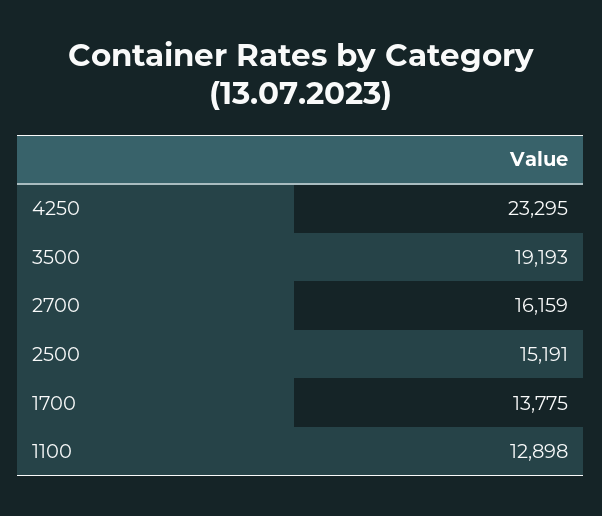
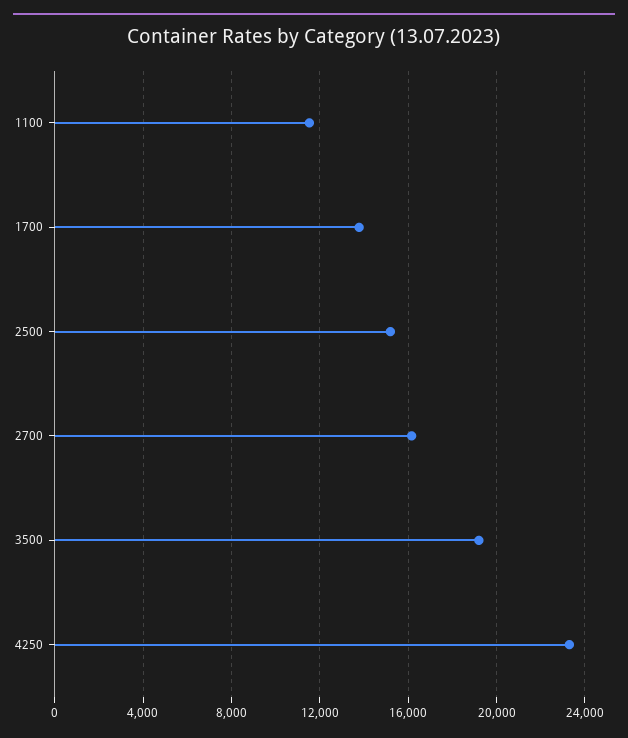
  {
    "4250": 23295,
    "3500": 19193,
    "2700": 16159,
    "2500": 15191,
    "1700": 13775,
-   "1100": 12898
+   "1100": 11500
  }

